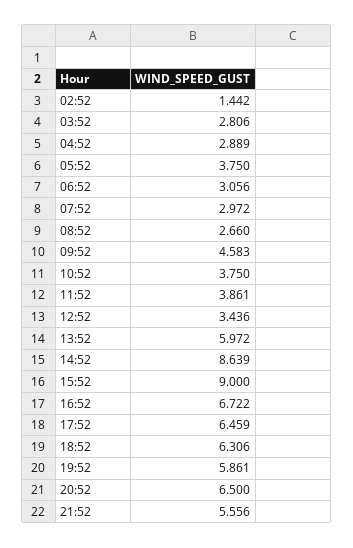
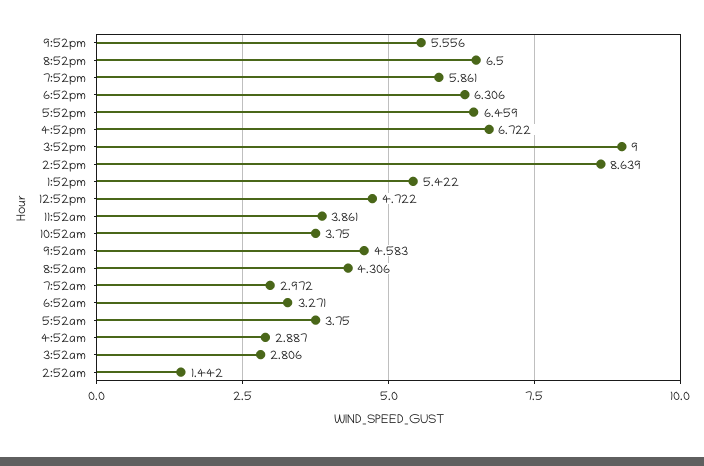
  {
    "02:52": 1.442,
    "03:52": 2.806,
-   "04:52": 2.889,
+   "04:52": 2.887,
    "05:52": 3.75,
-   "06:52": 3.056,
+   "06:52": 3.271,
    "07:52": 2.972,
-   "08:52": 2.66,
+   "08:52": 4.306,
    "09:52": 4.583,
    "10:52": 3.75,
    "11:52": 3.861,
-   "12:52": 3.436,
+   "12:52": 4.722,
-   "13:52": 5.972,
+   "13:52": 5.422,
    "14:52": 8.639,
    "15:52": 9,
    "16:52": 6.722,
    "17:52": 6.459,
    "18:52": 6.306,
    "19:52": 5.861,
    "20:52": 6.5,
    "21:52": 5.556
  }

